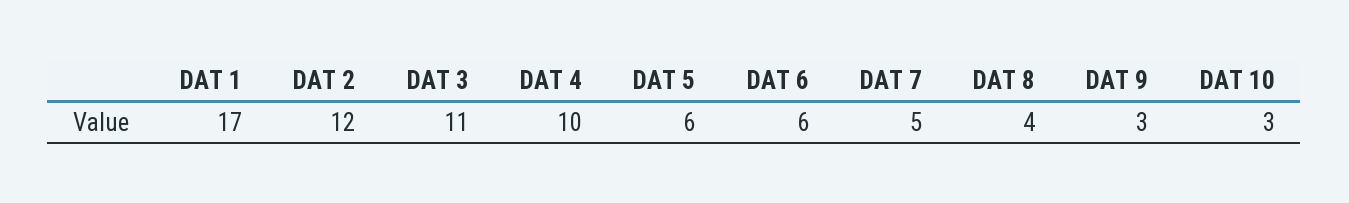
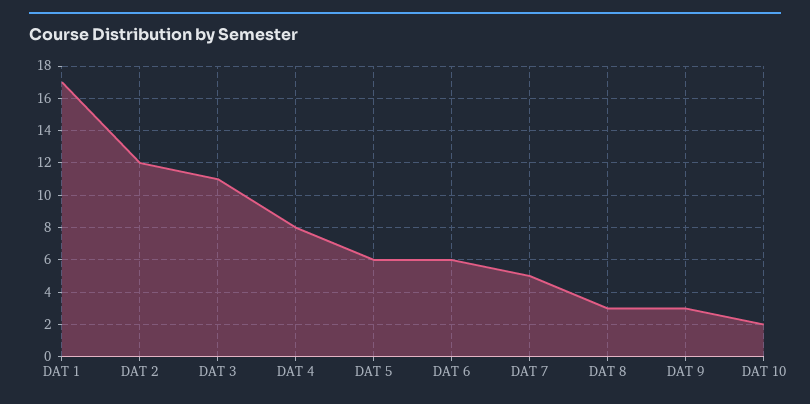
  {
    "DAT 1": 17,
    "DAT 2": 12,
    "DAT 3": 11,
-   "DAT 4": 10,
+   "DAT 4": 8,
    "DAT 5": 6,
    "DAT 6": 6,
    "DAT 7": 5,
-   "DAT 8": 4,
+   "DAT 8": 3,
    "DAT 9": 3,
-   "DAT 10": 3
+   "DAT 10": 2
  }

